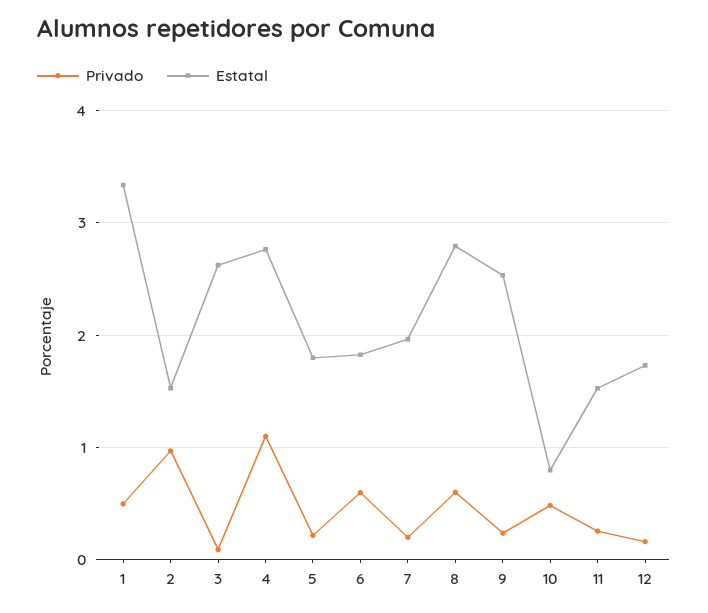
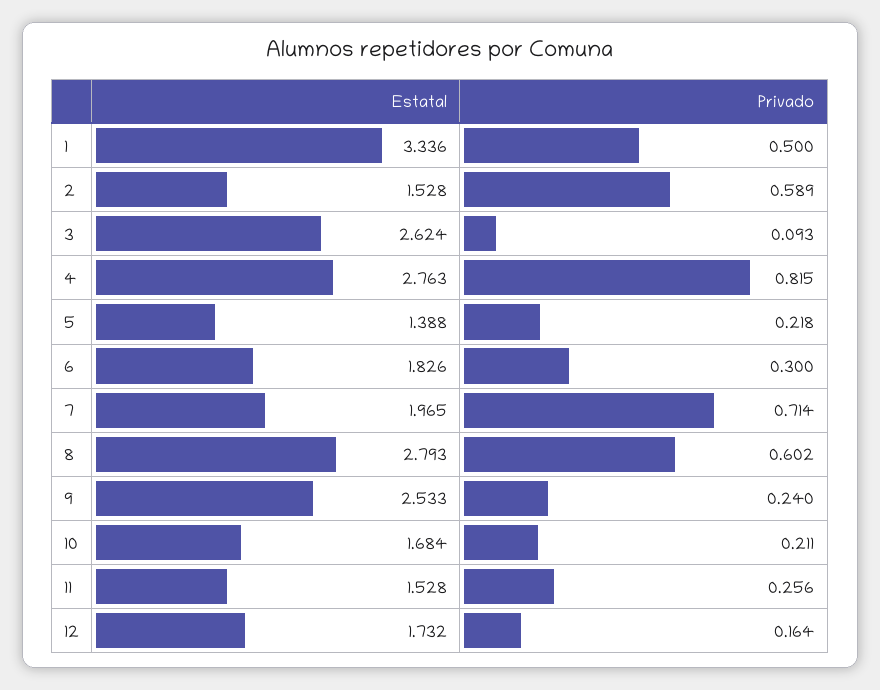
  {
    "Privado": {
      "1": 0.5,
-     "2": 1,
+     "2": 0.589,
      "3": 0.093,
-     "4": 1.1,
+     "4": 0.815,
      "5": 0.218,
-     "6": 0.6,
+     "6": 0.3,
-     "7": 0.2,
+     "7": 0.714,
      "8": 0.602,
      "9": 0.24,
-     "10": 0.5,
+     "10": 0.211,
      "11": 0.256,
      "12": 0.164
    },
    "Estatal": {
      "1": 3.336,
      "2": 1.528,
      "3": 2.624,
      "4": 2.763,
-     "5": 1.8,
+     "5": 1.388,
      "6": 1.826,
      "7": 1.965,
      "8": 2.793,
      "9": 2.533,
-     "10": 0.8,
+     "10": 1.684,
      "11": 1.528,
      "12": 1.732
    }
  }

